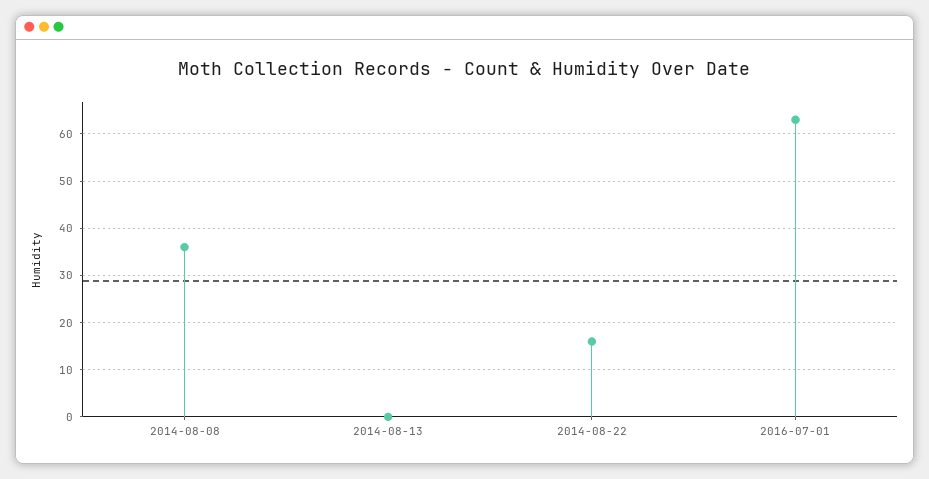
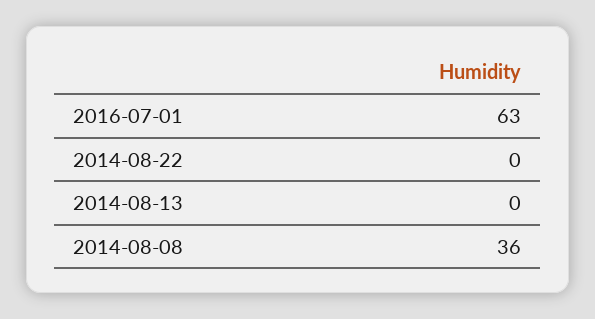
  {
    "2014-08-08": 36,
    "2014-08-13": 0,
-   "2014-08-22": 15,
+   "2014-08-22": 0,
    "2016-07-01": 63
  }

